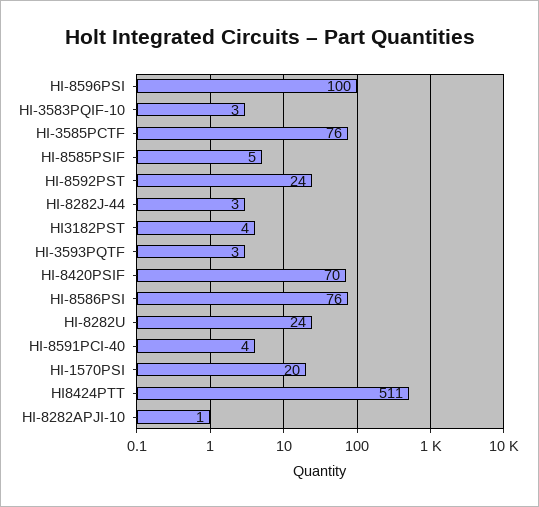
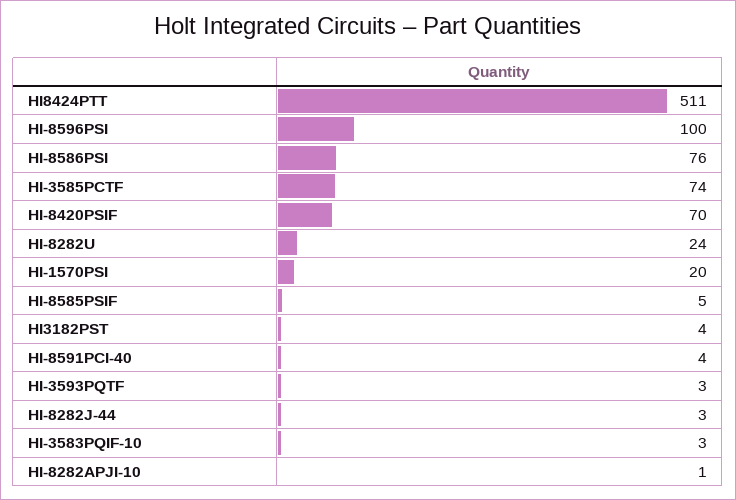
  {
    "HI-8596PSI": 100,
    "HI-3583PQIF-10": 3,
-   "HI-3585PCTF": 76,
+   "HI-3585PCTF": 74,
    "HI-8585PSIF": 5,
-   "HI-8592PST": 24,
    "HI-8282J-44": 3,
    "HI3182PST": 4,
    "HI-3593PQTF": 3,
    "HI-8420PSIF": 70,
    "HI-8586PSI": 76,
    "HI-8282U": 24,
    "HI-8591PCI-40": 4,
    "HI-1570PSI": 20,
    "HI8424PTT": 511,
    "HI-8282APJI-10": 1
  }

